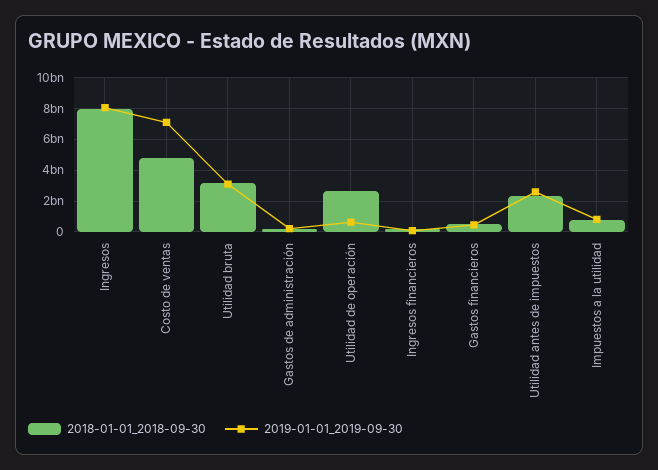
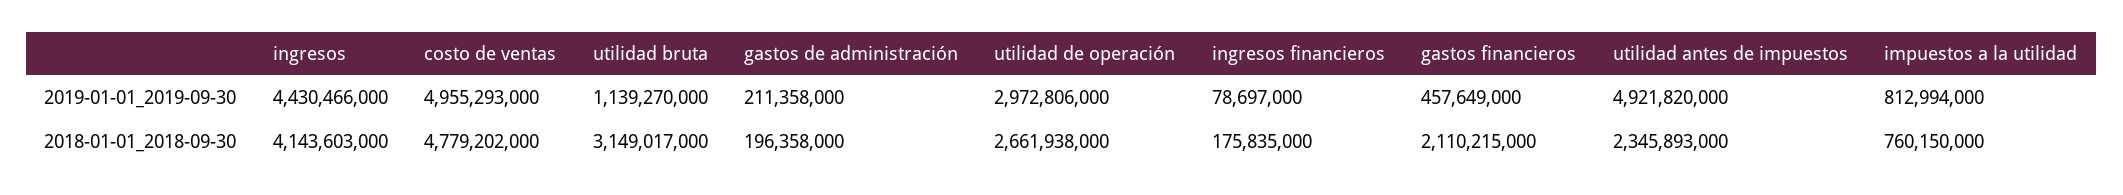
  {
    "2018-01-01_2018-09-30": {
-     "Ingresos": 8000000000,
+     "Ingresos": 4143603000,
      "Costo de ventas": 4779202000,
      "Utilidad bruta": 3149017000,
      "Gastos de administración": 196358000,
      "Utilidad de operación": 2661938000,
      "Ingresos financieros": 175835000,
-     "Gastos financieros": 500000000,
+     "Gastos financieros": 2110215000,
      "Utilidad antes de impuestos": 2345893000,
      "Impuestos a la utilidad": 760150000
    },
    "2019-01-01_2019-09-30": {
-     "Ingresos": 8000000000,
+     "Ingresos": 4430466000,
-     "Costo de ventas": 7000000000,
+     "Costo de ventas": 4955293000,
-     "Utilidad bruta": 3000000000,
+     "Utilidad bruta": 1139270000,
      "Gastos de administración": 211358000,
-     "Utilidad de operación": 500000000,
+     "Utilidad de operación": 2972806000,
      "Ingresos financieros": 78697000,
      "Gastos financieros": 457649000,
-     "Utilidad antes de impuestos": 2500000000,
+     "Utilidad antes de impuestos": 4921820000,
      "Impuestos a la utilidad": 812994000
    }
  }

